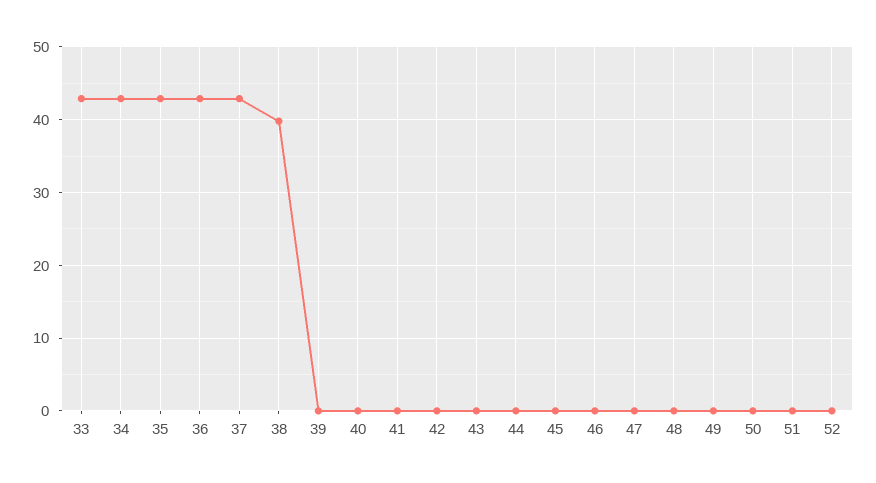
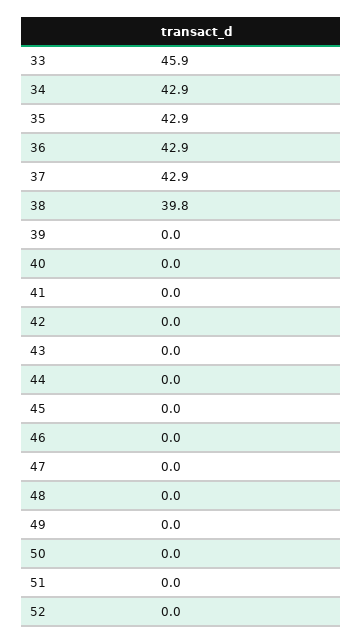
  {
-   "33": 43,
+   "33": 45.9,
    "34": 42.9,
    "35": 42.9,
    "36": 42.9,
    "37": 42.9,
    "38": 39.8,
    "39": 0,
    "40": 0,
    "41": 0,
    "42": 0,
    "43": 0,
    "44": 0,
    "45": 0,
    "46": 0,
    "47": 0,
    "48": 0,
    "49": 0,
    "50": 0,
    "51": 0,
    "52": 0
  }

